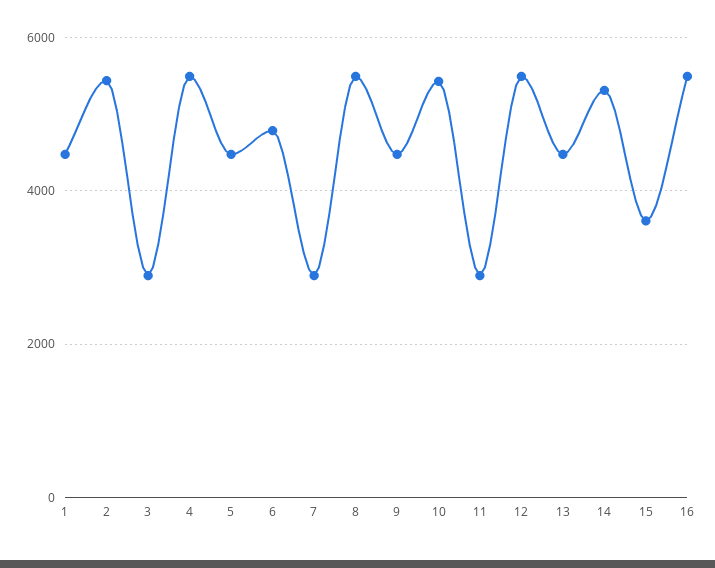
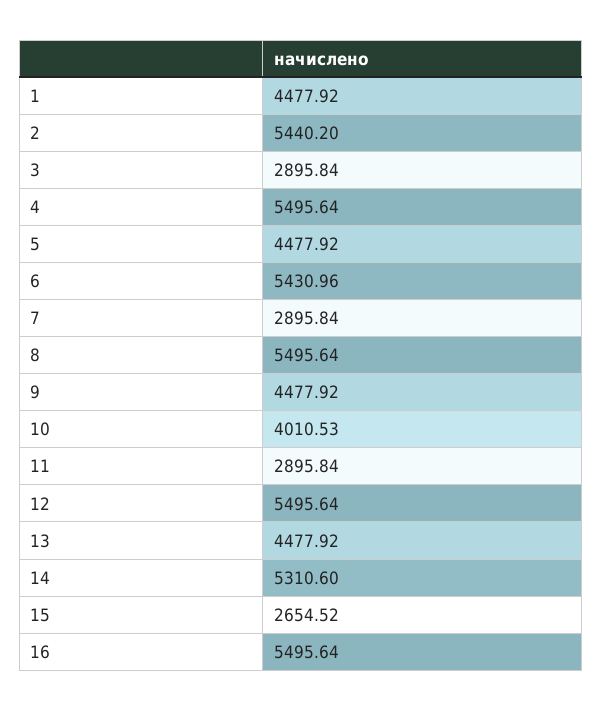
  {
    "1": 4477.92,
    "2": 5440.2,
    "3": 2895.84,
    "4": 5495.64,
    "5": 4477.92,
-   "6": 4800,
+   "6": 5430.96,
    "7": 2895.84,
    "8": 5495.64,
    "9": 4477.92,
-   "10": 5400,
+   "10": 4010.53,
    "11": 2895.84,
    "12": 5495.64,
    "13": 4477.92,
    "14": 5310.6,
-   "15": 3600,
+   "15": 2654.52,
    "16": 5495.64
  }

